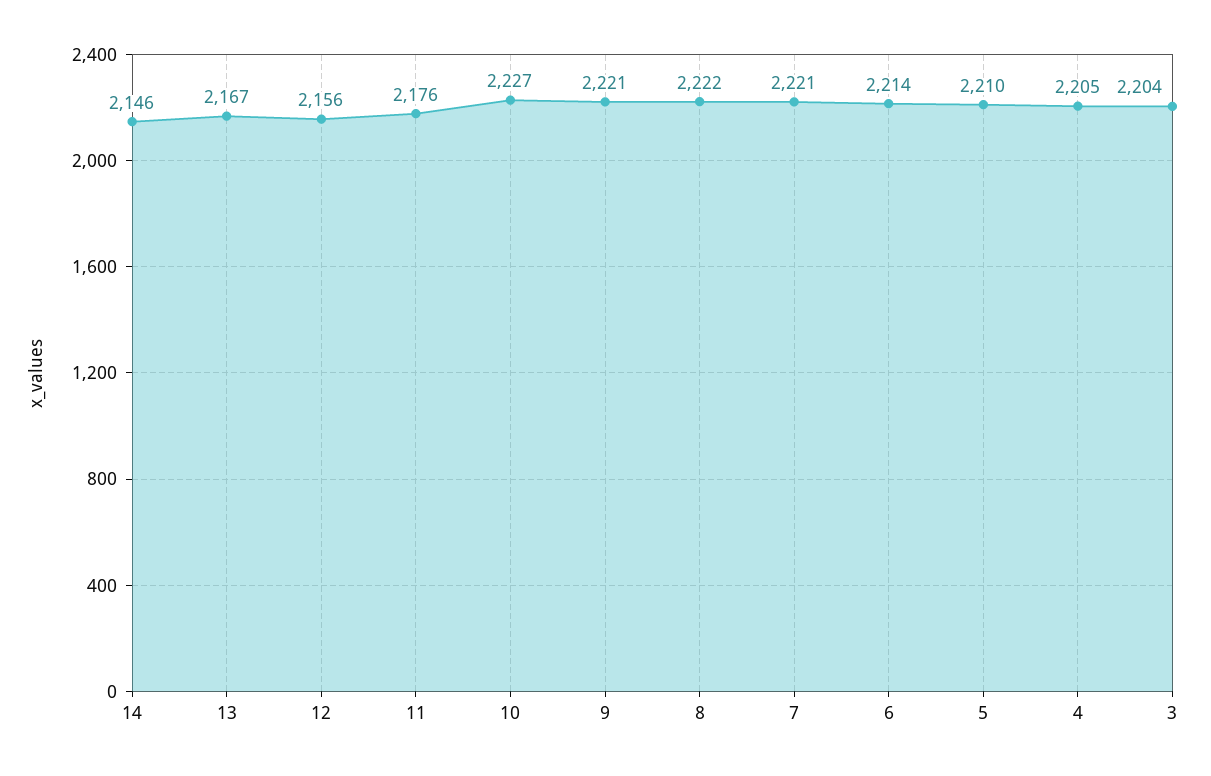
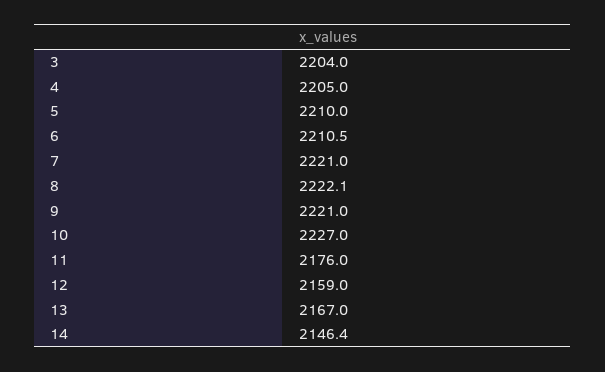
  {
    "14": 2146.4,
    "13": 2167,
-   "12": 2156,
+   "12": 2159,
    "11": 2176,
    "10": 2227,
    "9": 2221,
    "8": 2222.1,
    "7": 2221,
-   "6": 2214,
+   "6": 2210.5,
    "5": 2210,
    "4": 2205,
    "3": 2204
  }

